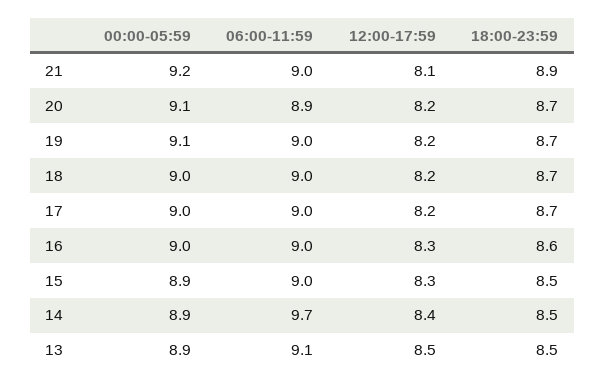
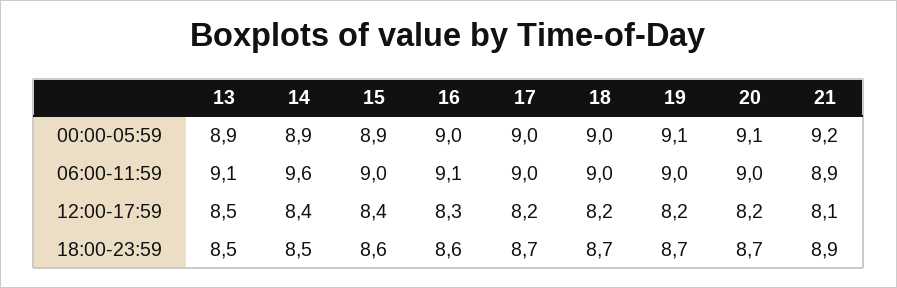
  {
    "00:00-05:59": {
      "21": 9.2,
      "20": 9.1,
      "19": 9.1,
      "18": 9,
      "17": 9,
      "16": 9,
      "15": 8.9,
      "14": 8.9,
      "13": 8.9
    },
    "06:00-11:59": {
-     "21": 9,
+     "21": 8.9,
-     "20": 8.9,
+     "20": 9,
      "19": 9,
      "18": 9,
      "17": 9,
-     "16": 9,
+     "16": 9.1,
      "15": 9,
-     "14": 9.7,
+     "14": 9.6,
      "13": 9.1
    },
    "12:00-17:59": {
      "21": 8.1,
      "20": 8.2,
      "19": 8.2,
      "18": 8.2,
      "17": 8.2,
      "16": 8.3,
-     "15": 8.3,
+     "15": 8.4,
      "14": 8.4,
      "13": 8.5
    },
    "18:00-23:59": {
      "21": 8.9,
      "20": 8.7,
      "19": 8.7,
      "18": 8.7,
      "17": 8.7,
      "16": 8.6,
-     "15": 8.5,
+     "15": 8.6,
      "14": 8.5,
      "13": 8.5
    }
  }

